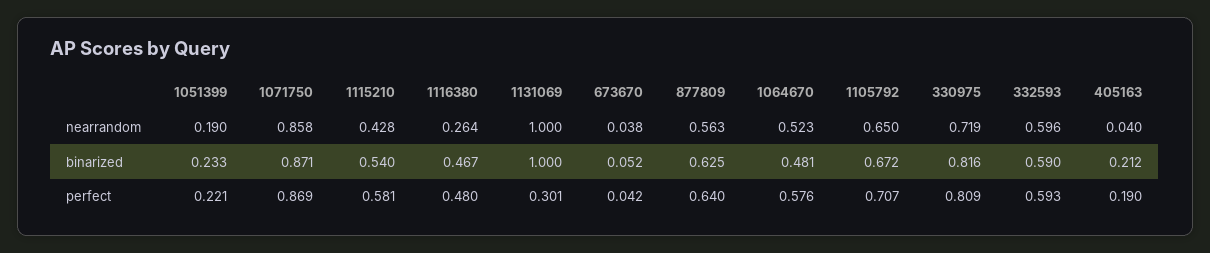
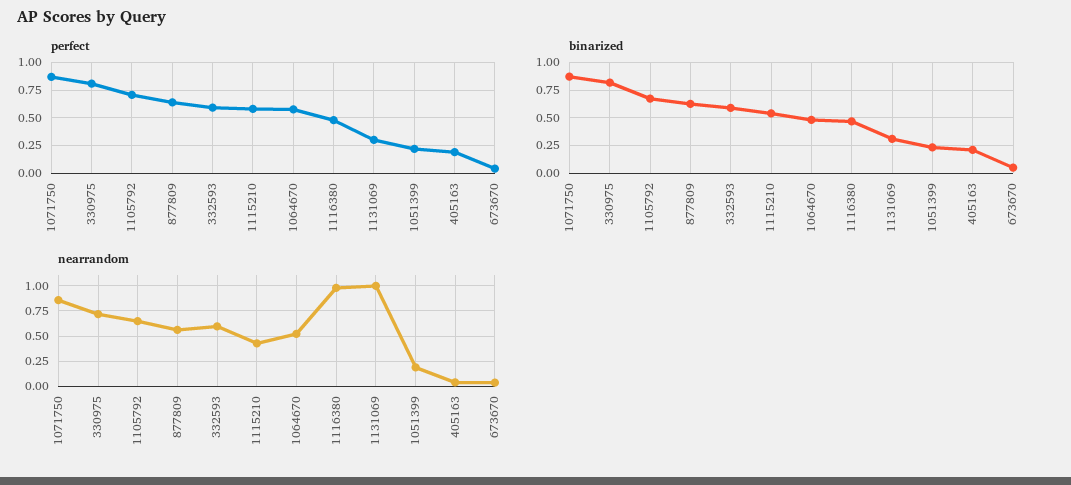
  {
    "nearrandom": {
      "1051399": 0.19,
      "1071750": 0.858,
      "1115210": 0.428,
-     "1116380": 0.264,
+     "1116380": 1,
      "1131069": 1,
      "673670": 0.038,
      "877809": 0.563,
      "1064670": 0.523,
      "1105792": 0.65,
      "330975": 0.719,
      "332593": 0.596,
      "405163": 0.04
    },
    "binarized": {
      "1051399": 0.233,
      "1071750": 0.871,
      "1115210": 0.54,
      "1116380": 0.467,
-     "1131069": 1,
+     "1131069": 0.25,
      "673670": 0.052,
      "877809": 0.625,
      "1064670": 0.481,
      "1105792": 0.672,
      "330975": 0.816,
      "332593": 0.59,
      "405163": 0.212
    },
    "perfect": {
      "1051399": 0.221,
      "1071750": 0.869,
      "1115210": 0.581,
      "1116380": 0.48,
      "1131069": 0.301,
      "673670": 0.042,
      "877809": 0.64,
      "1064670": 0.576,
      "1105792": 0.707,
      "330975": 0.809,
      "332593": 0.593,
      "405163": 0.19
    }
  }

